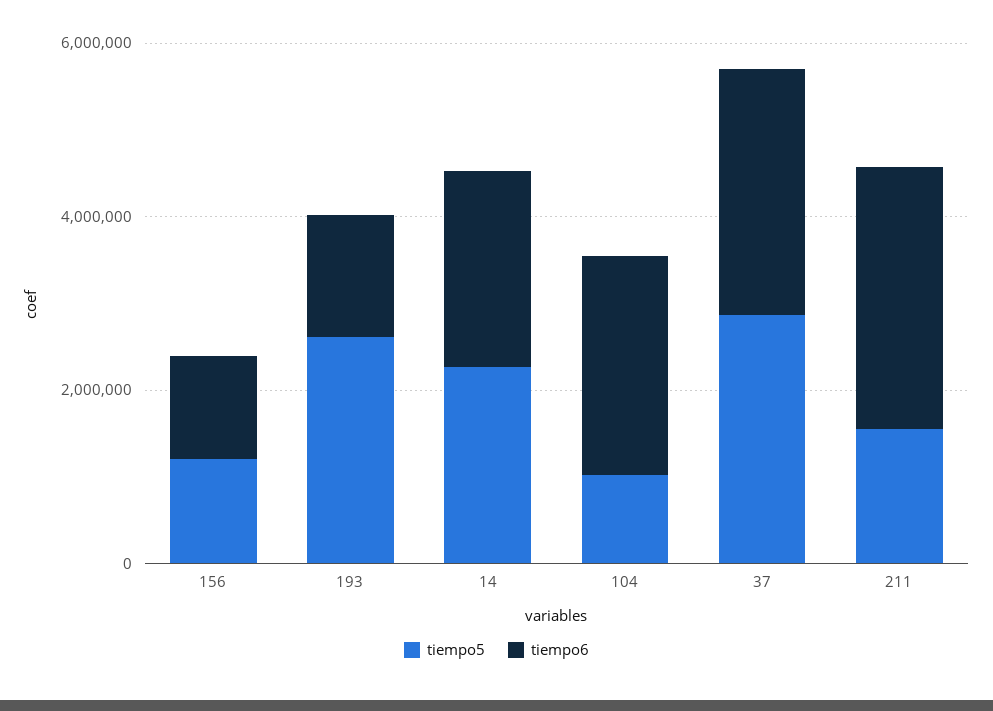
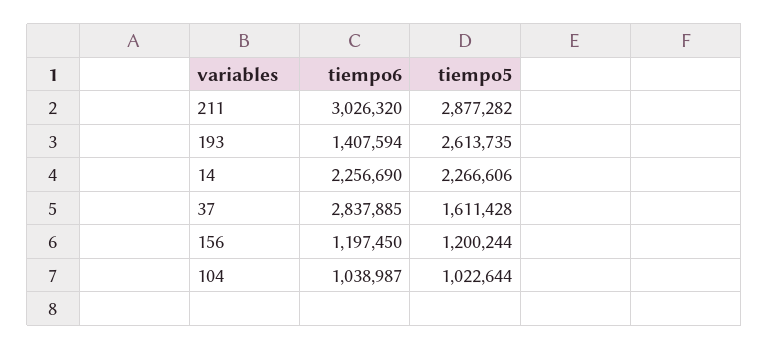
  {
    "tiempo5": {
      "156": 1200244,
      "193": 2613735,
      "14": 2266606,
      "104": 1022644,
-     "37": 3000000,
+     "37": 1611428,
-     "211": 1500000
+     "211": 2877282
    },
    "tiempo6": {
      "156": 1197450,
      "193": 1407594,
      "14": 2256690,
-     "104": 2500000,
+     "104": 1038987,
      "37": 2837885,
      "211": 3026320
    }
  }

